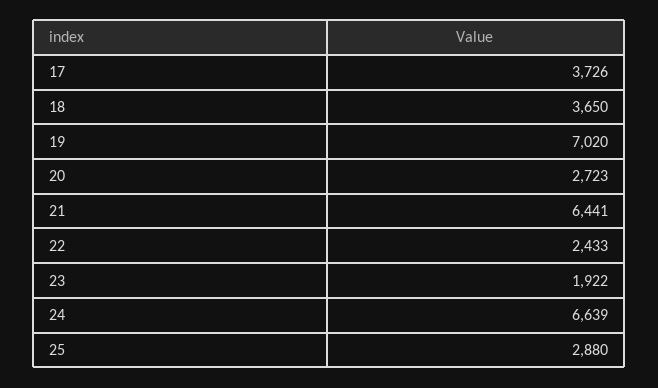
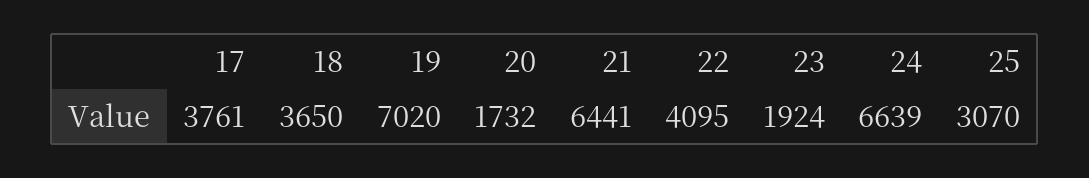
  {
-   "17": 3726,
+   "17": 3761,
    "18": 3650,
    "19": 7020,
-   "20": 2723,
+   "20": 1732,
    "21": 6441,
-   "22": 2433,
+   "22": 4095,
-   "23": 1922,
+   "23": 1924,
    "24": 6639,
-   "25": 2880
+   "25": 3070
  }

